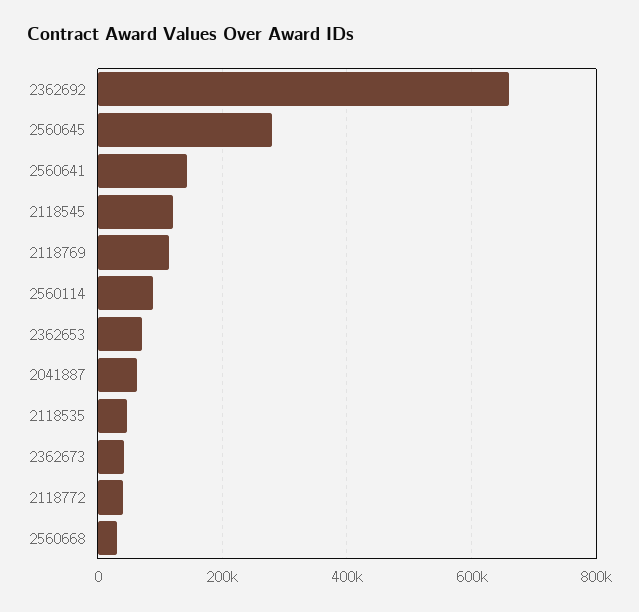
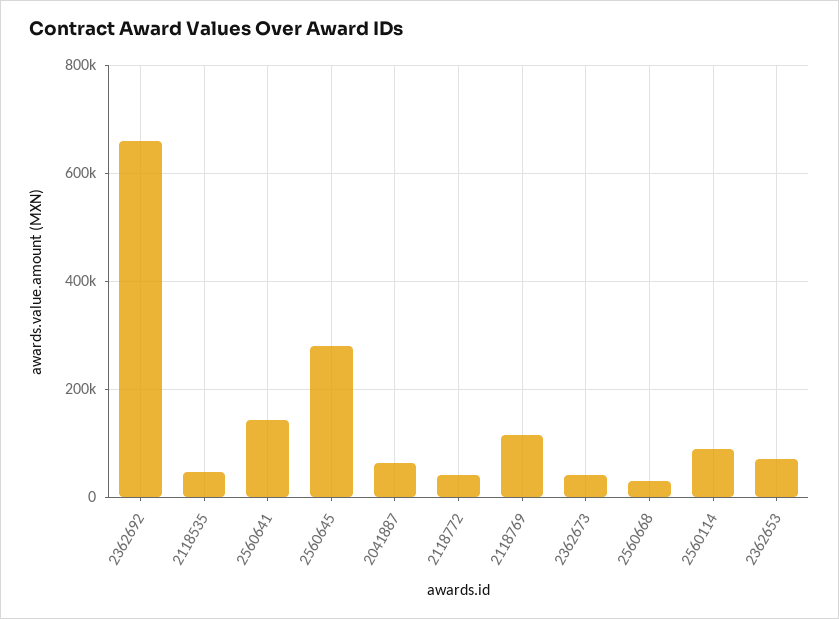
  {
    "2362692": 660000,
    "2560645": 280000,
    "2560641": 140000,
-   "2118545": 120000,
    "2118769": 120000,
    "2560114": 80000,
    "2362653": 80000,
    "2041887": 60000,
    "2118535": 40000,
    "2362673": 40000,
    "2118772": 40000,
    "2560668": 40000
  }

